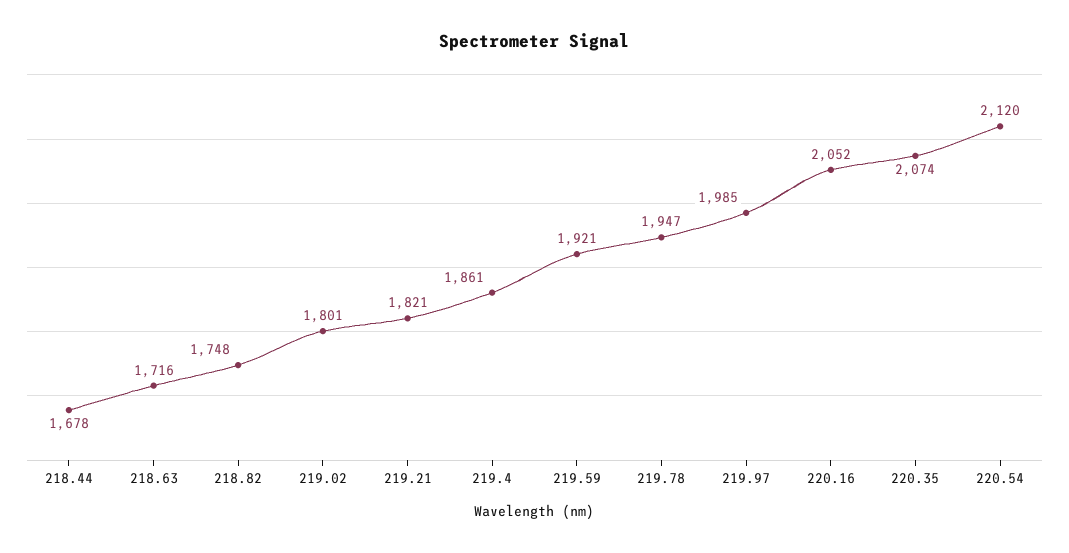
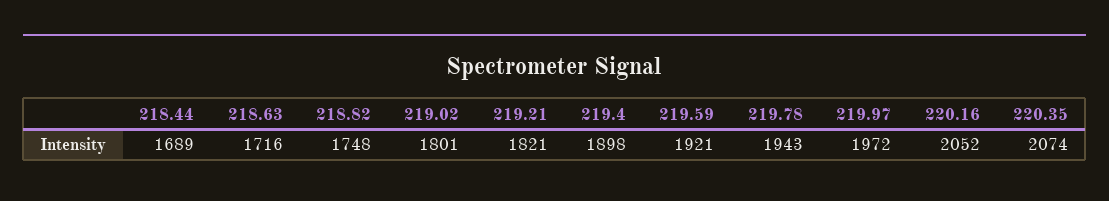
  {
-   "218.44": 1678,
+   "218.44": 1689,
    "218.63": 1716,
    "218.82": 1748,
    "219.02": 1801,
    "219.21": 1821,
-   "219.4": 1861,
+   "219.4": 1898,
    "219.59": 1921,
-   "219.78": 1947,
+   "219.78": 1943,
-   "219.97": 1985,
+   "219.97": 1972,
    "220.16": 2052,
-   "220.35": 2074,
+   "220.35": 2074
-   "220.54": 2120
  }

